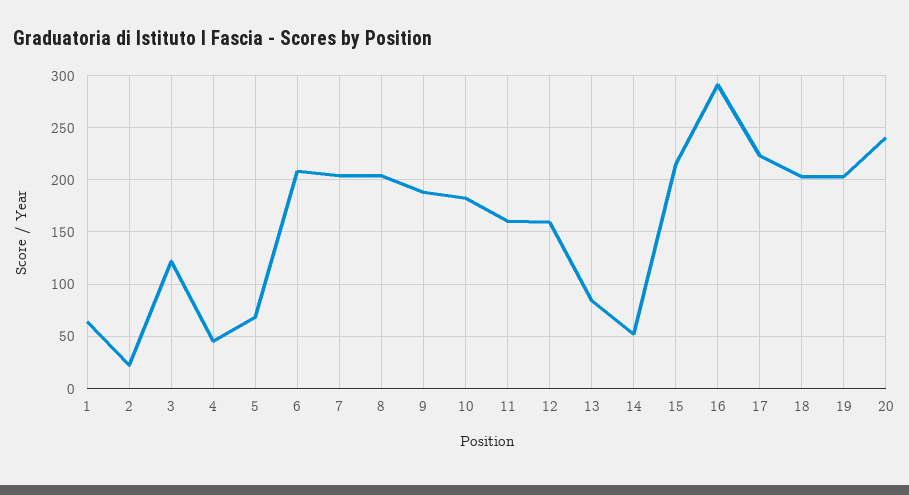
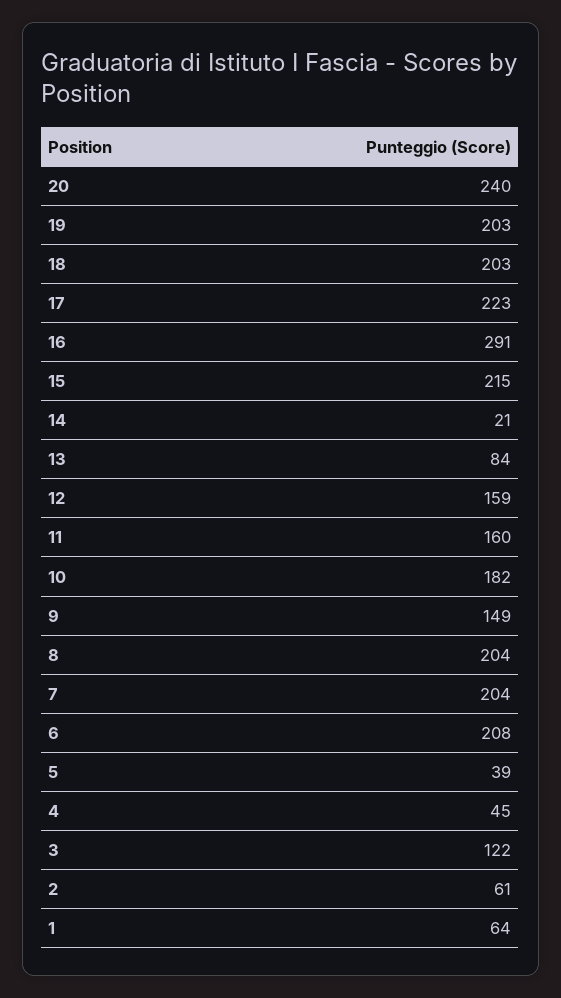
  {
    "1": 64,
-   "2": 20,
+   "2": 61,
    "3": 122,
    "4": 45,
-   "5": 70,
+   "5": 39,
    "6": 208,
    "7": 204,
    "8": 204,
-   "9": 190,
+   "9": 149,
    "10": 182,
    "11": 160,
    "12": 159,
    "13": 84,
-   "14": 50,
+   "14": 21,
    "15": 215,
    "16": 291,
    "17": 223,
    "18": 203,
    "19": 203,
    "20": 240
  }

